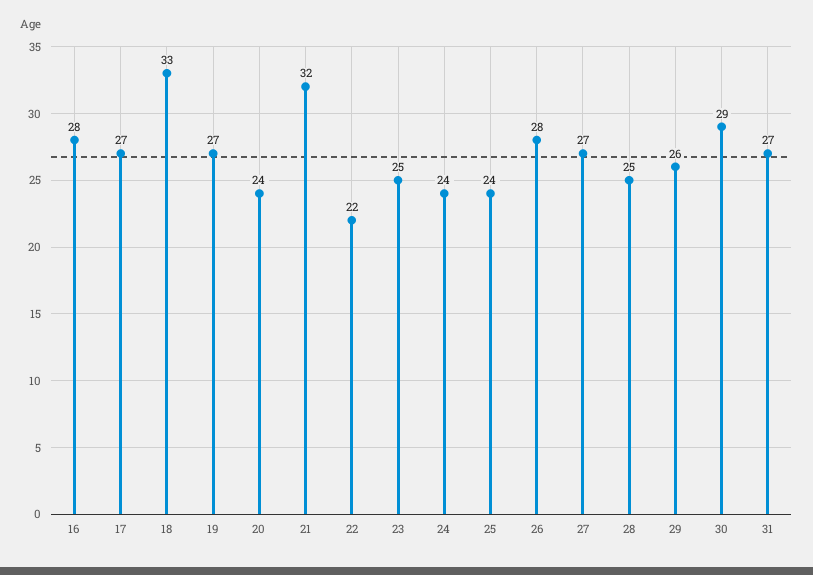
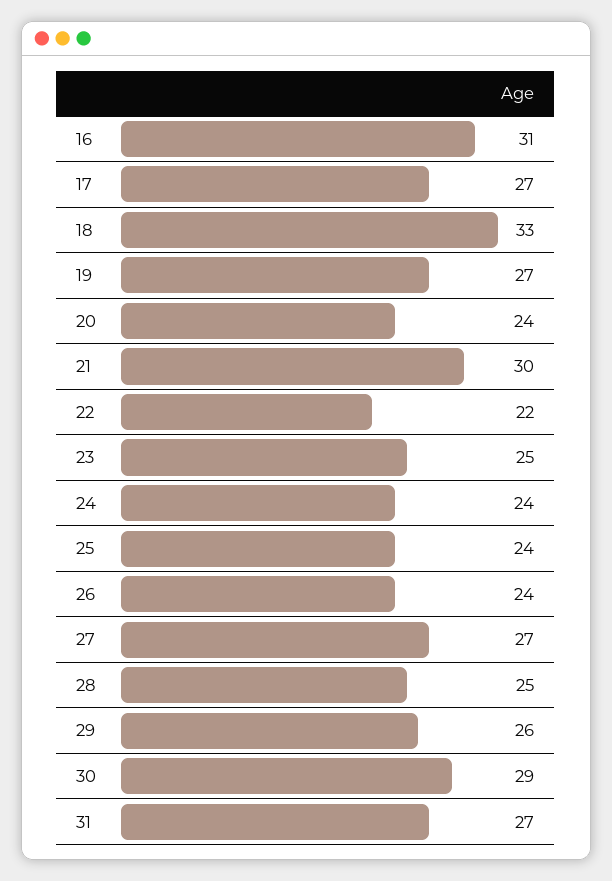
  {
-   "16": 28,
+   "16": 31,
    "17": 27,
    "18": 33,
    "19": 27,
    "20": 24,
-   "21": 32,
+   "21": 30,
    "22": 22,
    "23": 25,
    "24": 24,
    "25": 24,
-   "26": 28,
+   "26": 24,
    "27": 27,
    "28": 25,
    "29": 26,
    "30": 29,
    "31": 27
  }

